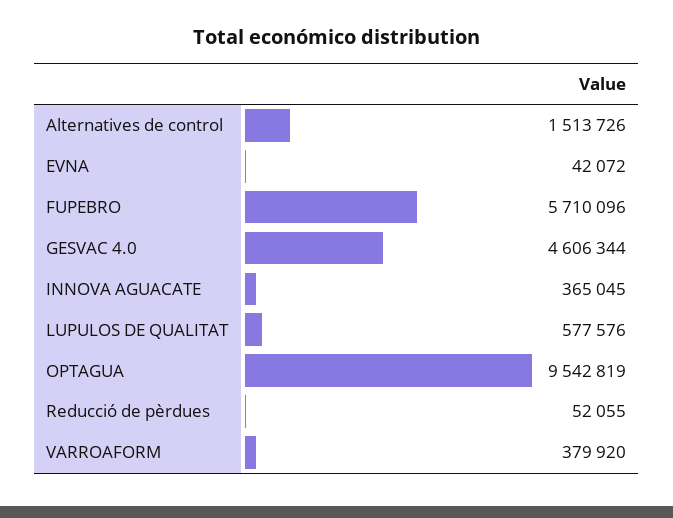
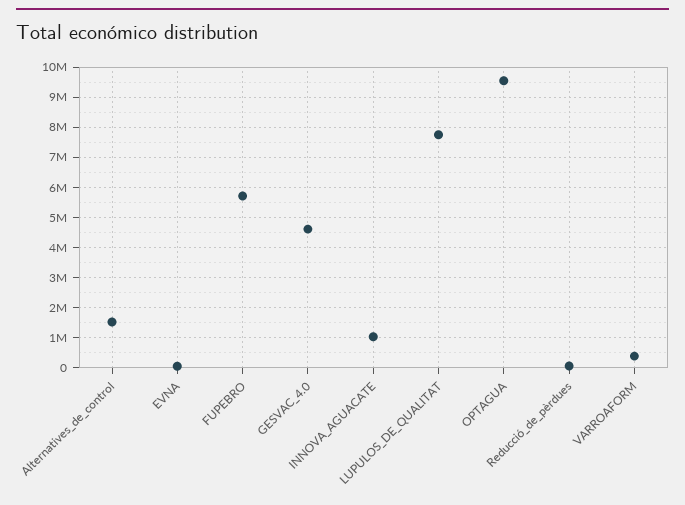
  {
    "Alternatives de control": 1513726,
    "EVNA": 42072,
    "FUPEBRO": 5710096,
    "GESVAC 4.0": 4606344,
-   "INNOVA AGUACATE": 365045,
+   "INNOVA AGUACATE": 1000000,
-   "LUPULOS DE QUALITAT": 577576,
+   "LUPULOS DE QUALITAT": 7800000,
    "OPTAGUA": 9542819,
    "Reducció de pèrdues": 52055,
    "VARROAFORM": 379920
  }

